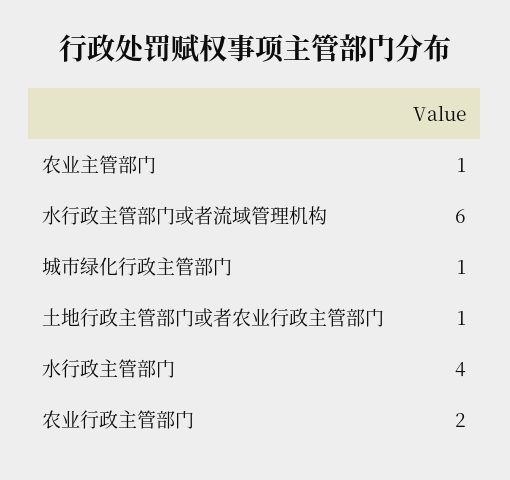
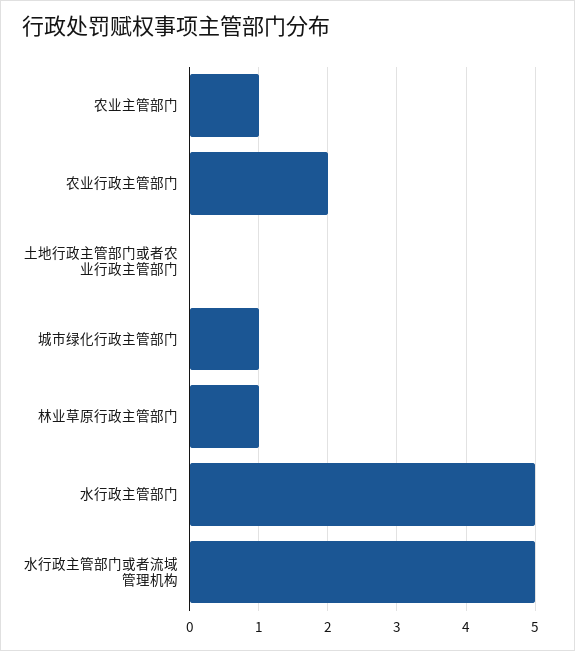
  {
    "农业主管部门": 1,
-   "水行政主管部门或者流域管理机构": 6,
+   "水行政主管部门或者流域管理机构": 5,
    "城市绿化行政主管部门": 1,
-   "土地行政主管部门或者农业行政主管部门": 1,
+   "土地行政主管部门或者农业行政主管部门": 0,
-   "水行政主管部门": 4,
+   "水行政主管部门": 5,
-   "农业行政主管部门": 2
+   "农业行政主管部门": 2,
+   "林业草原行政主管部门": 1
  }

